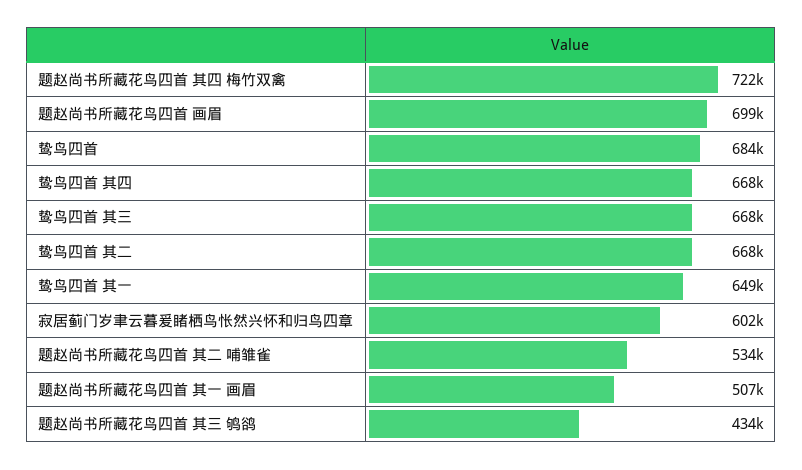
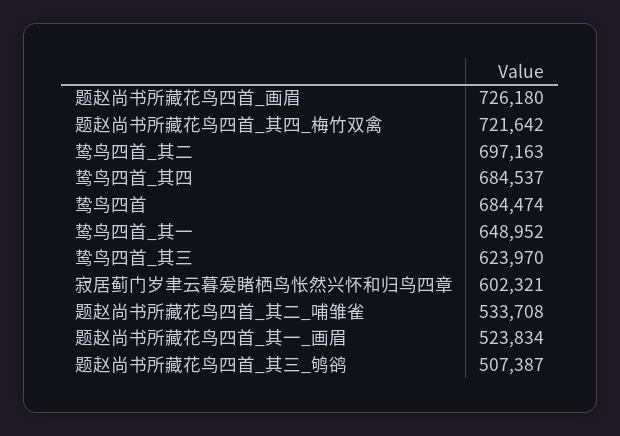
  {
    "题赵尚书所藏花鸟四首 其四 梅竹双禽": 721642,
-   "题赵尚书所藏花鸟四首 画眉": 699000,
+   "题赵尚书所藏花鸟四首 画眉": 726180,
    "鸷鸟四首": 684474,
-   "鸷鸟四首 其四": 668000,
+   "鸷鸟四首 其四": 684537,
-   "鸷鸟四首 其三": 668000,
+   "鸷鸟四首 其三": 623970,
-   "鸷鸟四首 其二": 668000,
+   "鸷鸟四首 其二": 697163,
    "鸷鸟四首 其一": 648952,
    "寂居蓟门岁聿云暮爰睹栖鸟怅然兴怀和归鸟四章": 602321,
    "题赵尚书所藏花鸟四首 其二 哺雏雀": 533708,
-   "题赵尚书所藏花鸟四首 其一 画眉": 507000,
+   "题赵尚书所藏花鸟四首 其一 画眉": 523834,
-   "题赵尚书所藏花鸟四首 其三 鸲鹆": 434000
+   "题赵尚书所藏花鸟四首 其三 鸲鹆": 507387
  }

